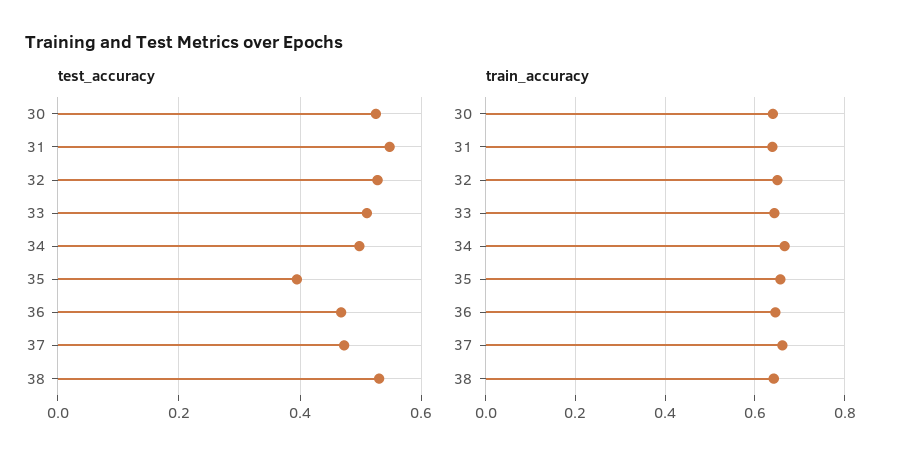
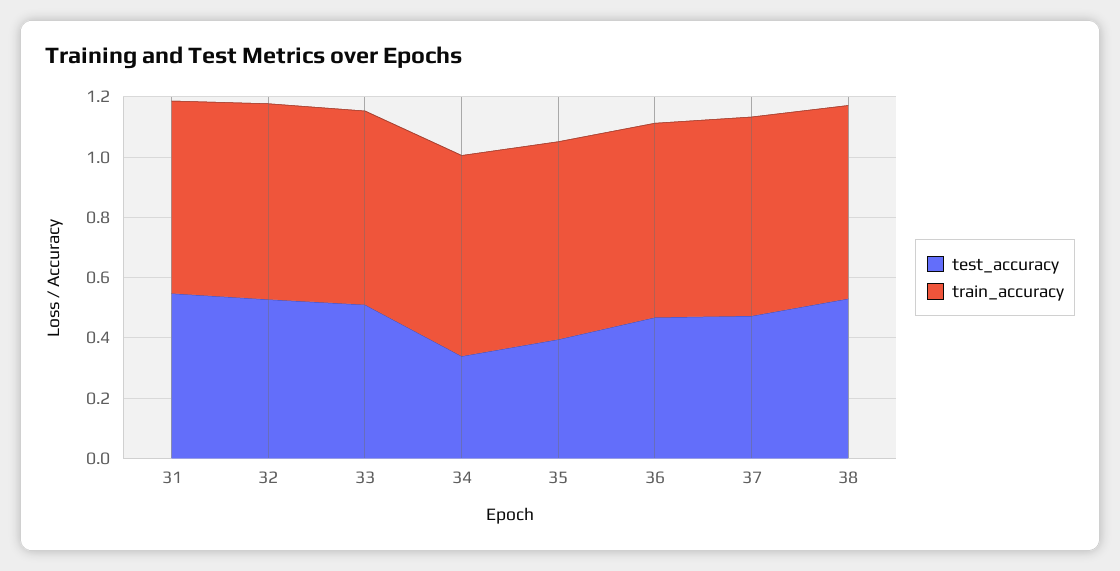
  {
    "test_accuracy": {
-     "30": 0.52,
      "31": 0.54,
      "32": 0.52,
      "33": 0.52,
-     "34": 0.5,
+     "34": 0.35,
      "35": 0.4,
      "36": 0.46,
      "37": 0.48,
      "38": 0.54
    },
    "train_accuracy": {
-     "30": 0.64,
      "31": 0.64,
      "32": 0.64,
      "33": 0.64,
      "34": 0.66,
      "35": 0.66,
      "36": 0.64,
      "37": 0.66,
      "38": 0.64
    }
  }

